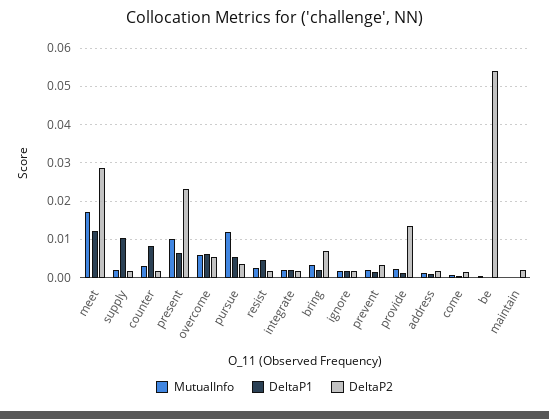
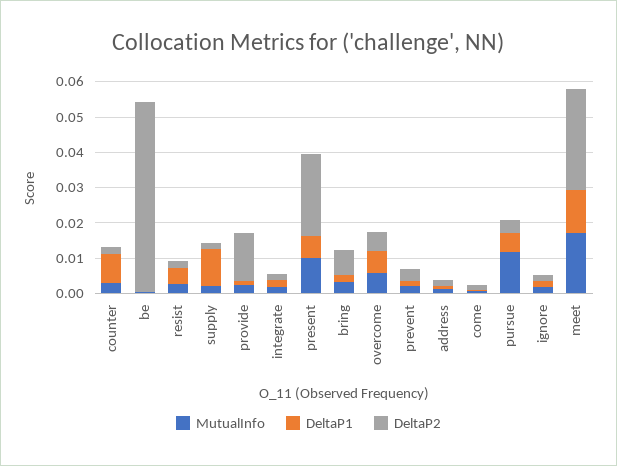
  {
    "MutualInfo": {
      "meet": 0.018,
      "supply": 0.002,
      "counter": 0.004,
      "present": 0.01,
      "overcome": 0.006,
      "pursue": 0.012,
      "resist": 0.002,
      "integrate": 0.002,
      "bring": 0.004,
      "ignore": 0.002,
      "prevent": 0.002,
      "provide": 0.002,
      "address": 0.002,
      "come": 0,
-     "be": 0,
+     "be": 0
-     "maintain": 0
    },
    "DeltaP1": {
      "meet": 0.012,
      "supply": 0.01,
      "counter": 0.008,
      "present": 0.006,
      "overcome": 0.006,
      "pursue": 0.006,
      "resist": 0.004,
      "integrate": 0.002,
      "bring": 0.002,
      "ignore": 0.002,
      "prevent": 0.002,
      "provide": 0.002,
      "address": 0,
      "come": 0,
-     "be": 0,
+     "be": 0
-     "maintain": 0
    },
    "DeltaP2": {
      "meet": 0.028,
      "supply": 0.002,
      "counter": 0.002,
      "present": 0.024,
      "overcome": 0.006,
      "pursue": 0.004,
      "resist": 0.002,
      "integrate": 0.002,
      "bring": 0.008,
      "ignore": 0.002,
      "prevent": 0.004,
      "provide": 0.014,
      "address": 0.002,
      "come": 0.002,
-     "be": 0.054,
+     "be": 0.054
-     "maintain": 0.002
    }
  }

